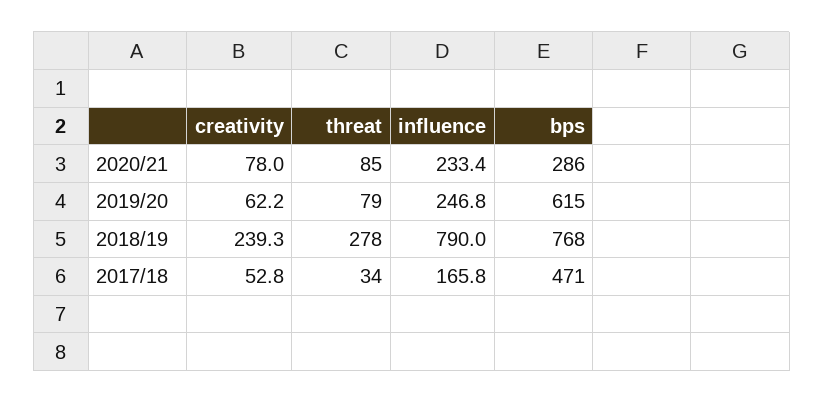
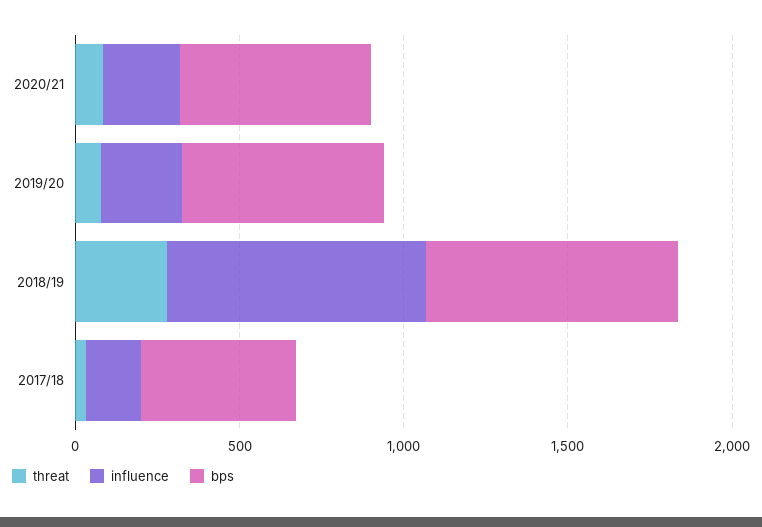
  {
-   "creativity": {
-     "2020/21": 78,
-     "2019/20": 62.2,
-     "2018/19": 239.3,
-     "2017/18": 52.8
-   },
    "threat": {
      "2020/21": 85,
      "2019/20": 79,
      "2018/19": 278,
      "2017/18": 34
    },
    "influence": {
      "2020/21": 233.4,
      "2019/20": 246.8,
      "2018/19": 790,
      "2017/18": 165.8
    },
    "bps": {
-     "2020/21": 286,
+     "2020/21": 600,
      "2019/20": 615,
      "2018/19": 768,
      "2017/18": 471
    }
  }

